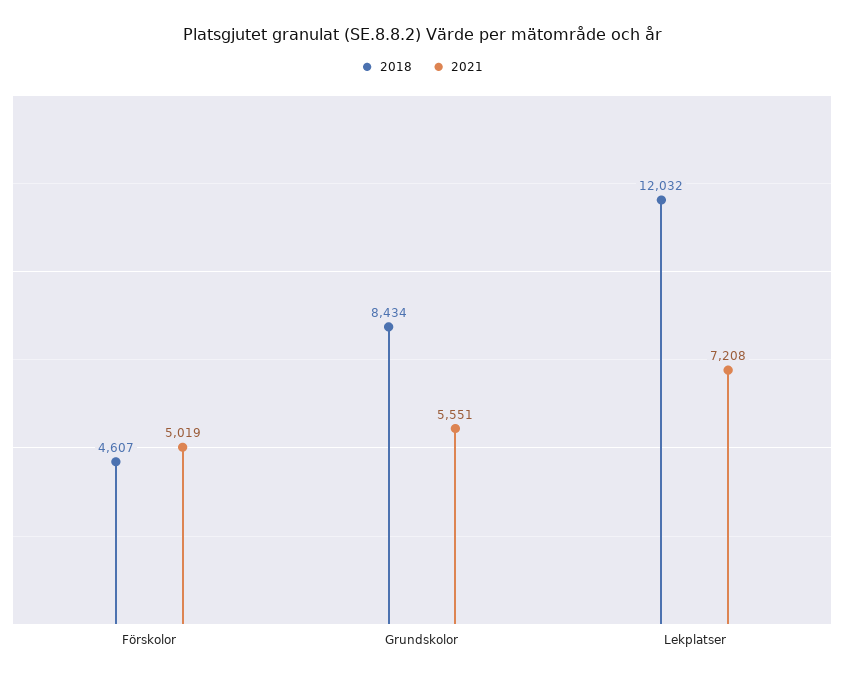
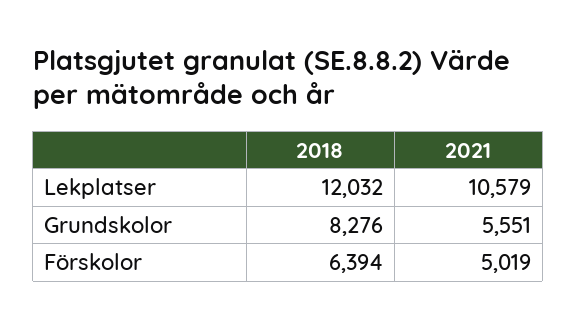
  {
    "2018": {
-     "Förskolor": 4607,
+     "Förskolor": 6394,
-     "Grundskolor": 8434,
+     "Grundskolor": 8276,
      "Lekplatser": 12032
    },
    "2021": {
      "Förskolor": 5019,
      "Grundskolor": 5551,
-     "Lekplatser": 7208
+     "Lekplatser": 10579
    }
  }

